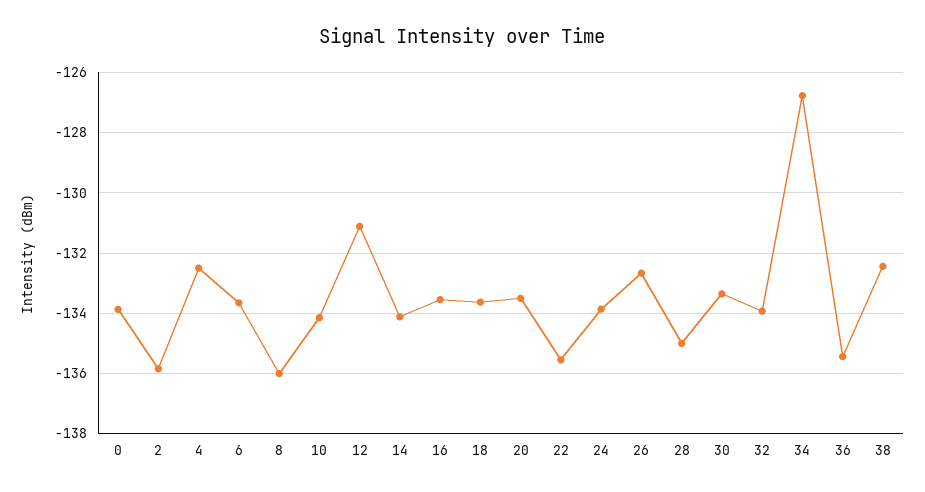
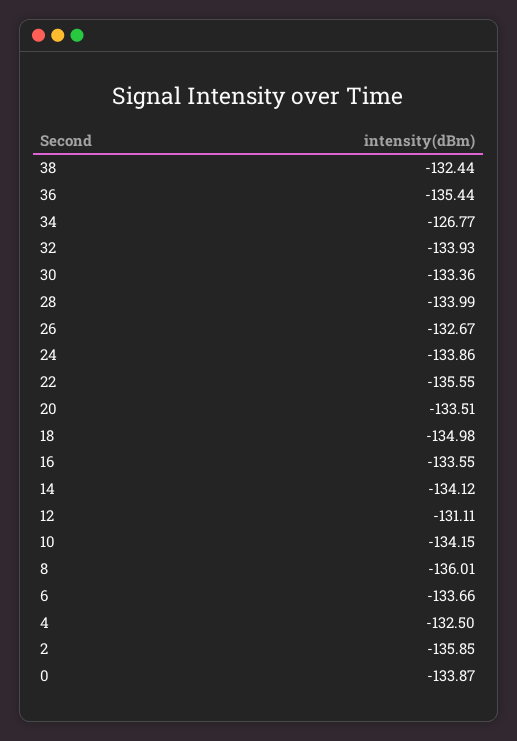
  {
    "0": -133.87,
    "2": -135.85,
    "4": -132.5,
    "6": -133.66,
    "8": -136.01,
    "10": -134.15,
    "12": -131.11,
    "14": -134.12,
    "16": -133.55,
-   "18": -133.6,
+   "18": -134.98,
    "20": -133.51,
    "22": -135.55,
    "24": -133.86,
    "26": -132.67,
-   "28": -135,
+   "28": -133.99,
    "30": -133.36,
    "32": -133.93,
    "34": -126.77,
    "36": -135.44,
    "38": -132.44
  }

